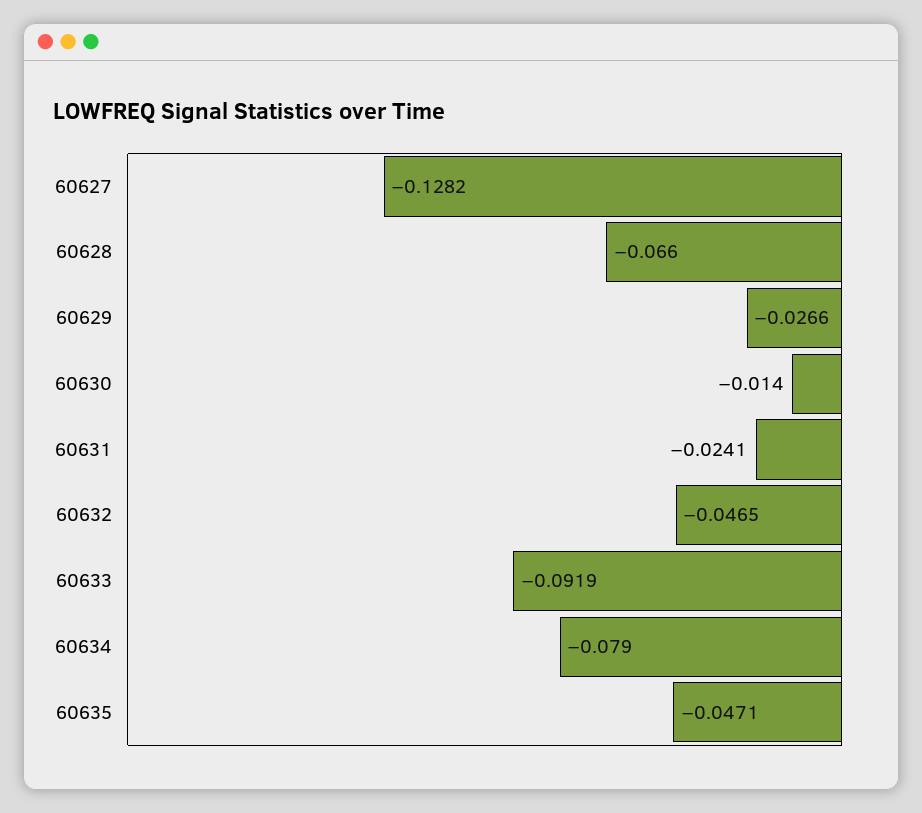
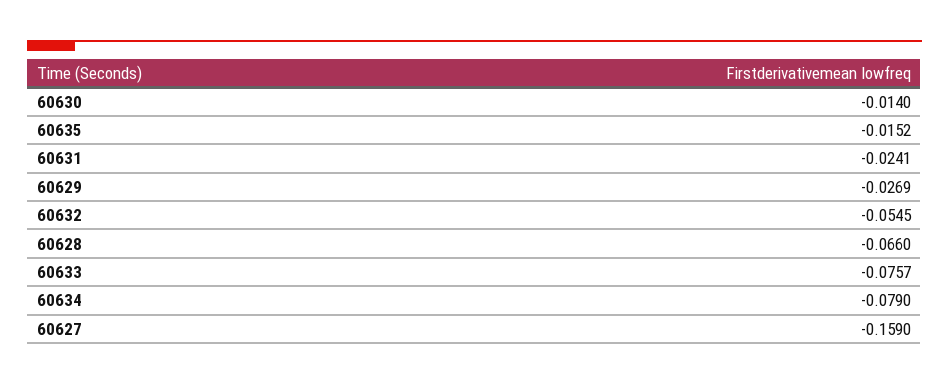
  {
-   "60627": -0.1282,
+   "60627": -0.159,
    "60628": -0.066,
-   "60629": -0.0266,
+   "60629": -0.0269,
    "60630": -0.014,
    "60631": -0.0241,
-   "60632": -0.0465,
+   "60632": -0.0545,
-   "60633": -0.0919,
+   "60633": -0.0757,
    "60634": -0.079,
-   "60635": -0.0471
+   "60635": -0.0152
  }

